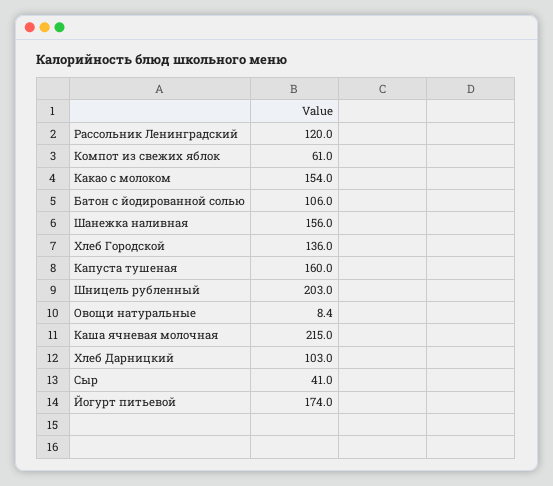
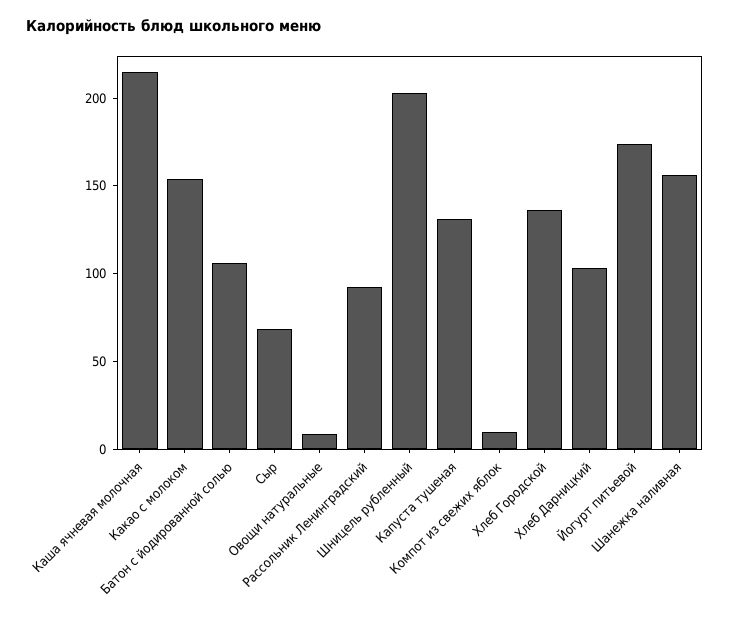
  {
-   "Рассольник Ленинградский": 120,
+   "Рассольник Ленинградский": 90,
-   "Компот из свежих яблок": 61,
+   "Компот из свежих яблок": 10,
    "Какао с молоком": 154,
    "Батон с йодированной солью": 106,
    "Шанежка наливная": 156,
    "Хлеб Городской": 136,
-   "Капуста тушеная": 160,
+   "Капуста тушеная": 130,
    "Шницель рубленный": 203,
    "Овощи натуральные": 8.4,
    "Каша ячневая молочная": 215,
    "Хлеб Дарницкий": 103,
-   "Сыр": 41,
+   "Сыр": 70,
    "Йогурт питьевой": 174
  }

